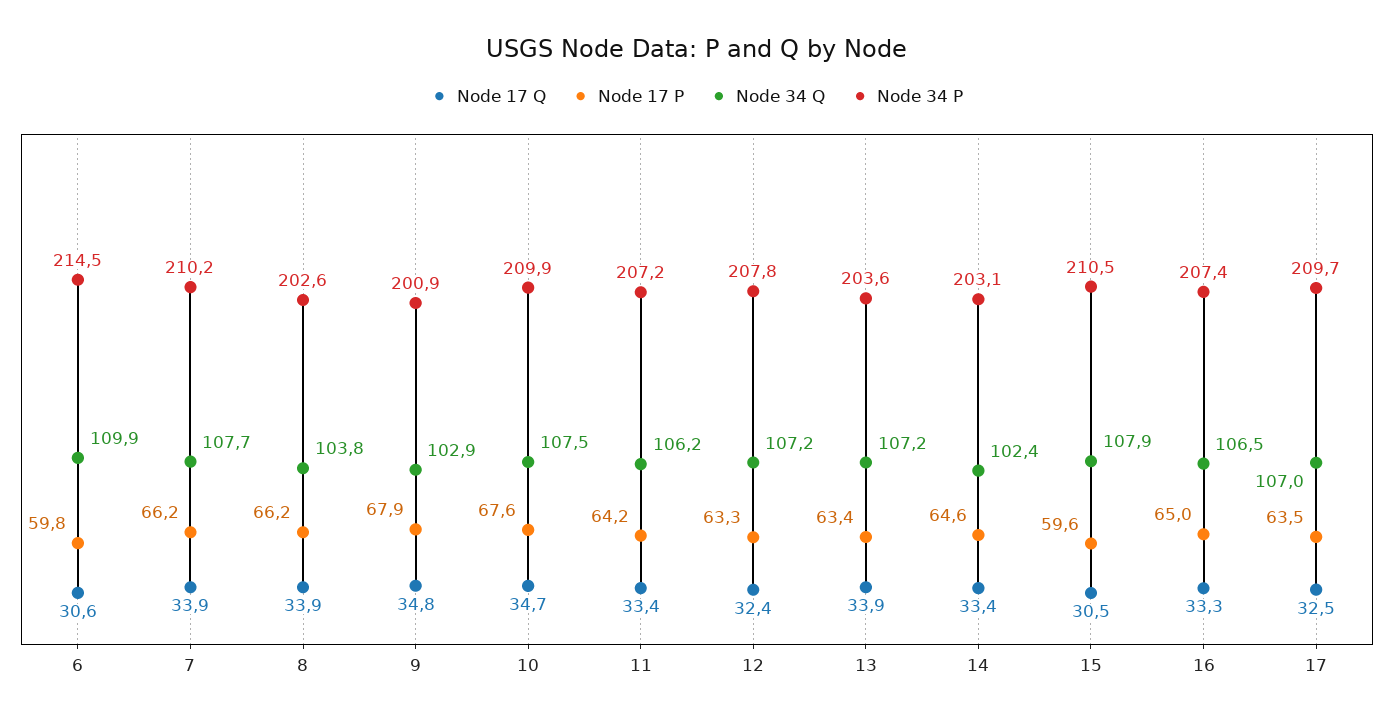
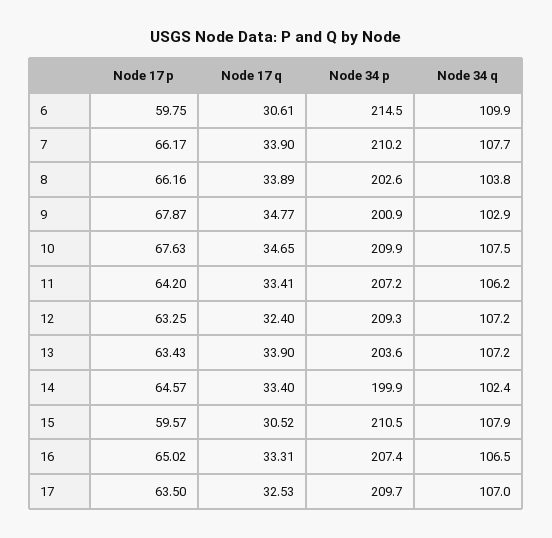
  {
    "Node 17 Q": {
      "6": 30.61,
      "7": 33.9,
      "8": 33.89,
      "9": 34.77,
      "10": 34.65,
      "11": 33.41,
      "12": 32.4,
      "13": 33.9,
      "14": 33.4,
      "15": 30.52,
      "16": 33.31,
      "17": 32.53
    },
    "Node 17 P": {
      "6": 59.75,
      "7": 66.17,
      "8": 66.16,
      "9": 67.87,
      "10": 67.63,
      "11": 64.2,
      "12": 63.25,
      "13": 63.43,
      "14": 64.57,
      "15": 59.57,
      "16": 65.02,
      "17": 63.5
    },
    "Node 34 Q": {
      "6": 109.9,
      "7": 107.7,
      "8": 103.8,
      "9": 102.9,
      "10": 107.5,
      "11": 106.2,
      "12": 107.2,
      "13": 107.2,
      "14": 102.4,
      "15": 107.9,
      "16": 106.5,
      "17": 107
    },
    "Node 34 P": {
      "6": 214.5,
      "7": 210.2,
      "8": 202.6,
      "9": 200.9,
      "10": 209.9,
      "11": 207.2,
-     "12": 207.8,
+     "12": 209.3,
      "13": 203.6,
-     "14": 203.1,
+     "14": 199.9,
      "15": 210.5,
      "16": 207.4,
      "17": 209.7
    }
  }

